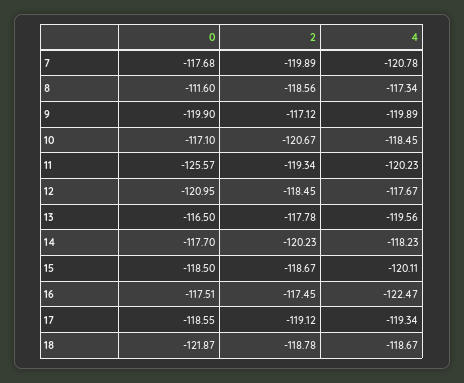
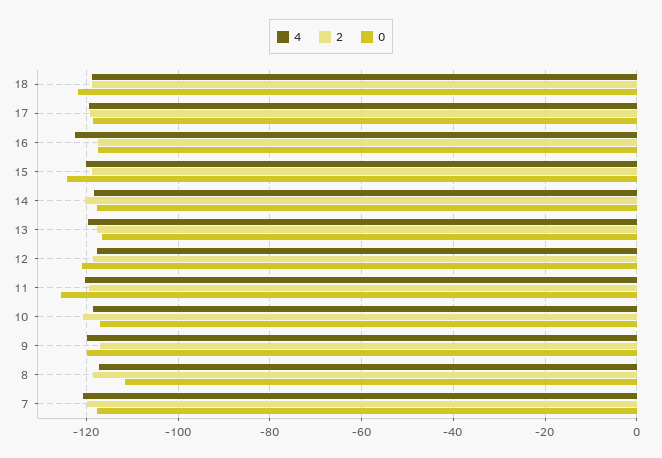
  {
    "0": {
      "7": -117.68,
      "8": -111.6,
      "9": -119.9,
      "10": -117.1,
      "11": -125.57,
      "12": -120.95,
      "13": -116.5,
      "14": -117.7,
-     "15": -118.5,
+     "15": -124,
      "16": -117.51,
      "17": -118.55,
      "18": -121.87
    },
    "2": {
      "7": -119.89,
      "8": -118.56,
      "9": -117.12,
      "10": -120.67,
      "11": -119.34,
      "12": -118.45,
      "13": -117.78,
      "14": -120.23,
      "15": -118.67,
      "16": -117.45,
      "17": -119.12,
      "18": -118.78
    },
    "4": {
      "7": -120.78,
      "8": -117.34,
      "9": -119.89,
      "10": -118.45,
      "11": -120.23,
      "12": -117.67,
      "13": -119.56,
      "14": -118.23,
      "15": -120.11,
      "16": -122.47,
      "17": -119.34,
      "18": -118.67
    }
  }

